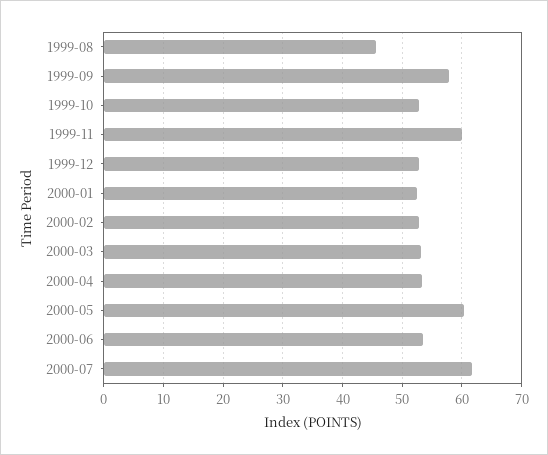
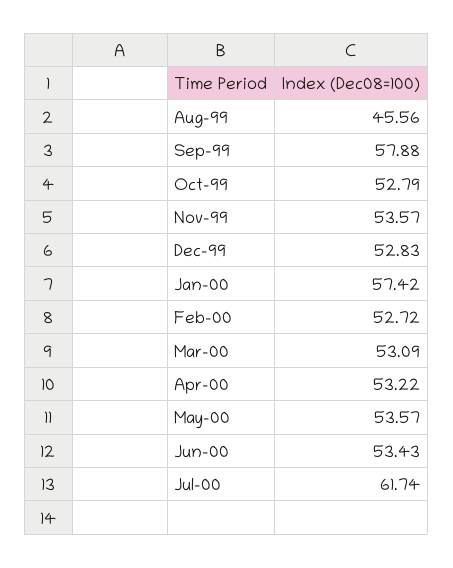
  {
    "1999-08": 45.56,
    "1999-09": 57.88,
    "1999-10": 52.79,
-   "1999-11": 60,
+   "1999-11": 53.57,
    "1999-12": 52.83,
-   "2000-01": 52,
+   "2000-01": 57.42,
    "2000-02": 52.72,
    "2000-03": 53.09,
    "2000-04": 53.22,
-   "2000-05": 60,
+   "2000-05": 53.57,
    "2000-06": 53.43,
    "2000-07": 61.74
  }

